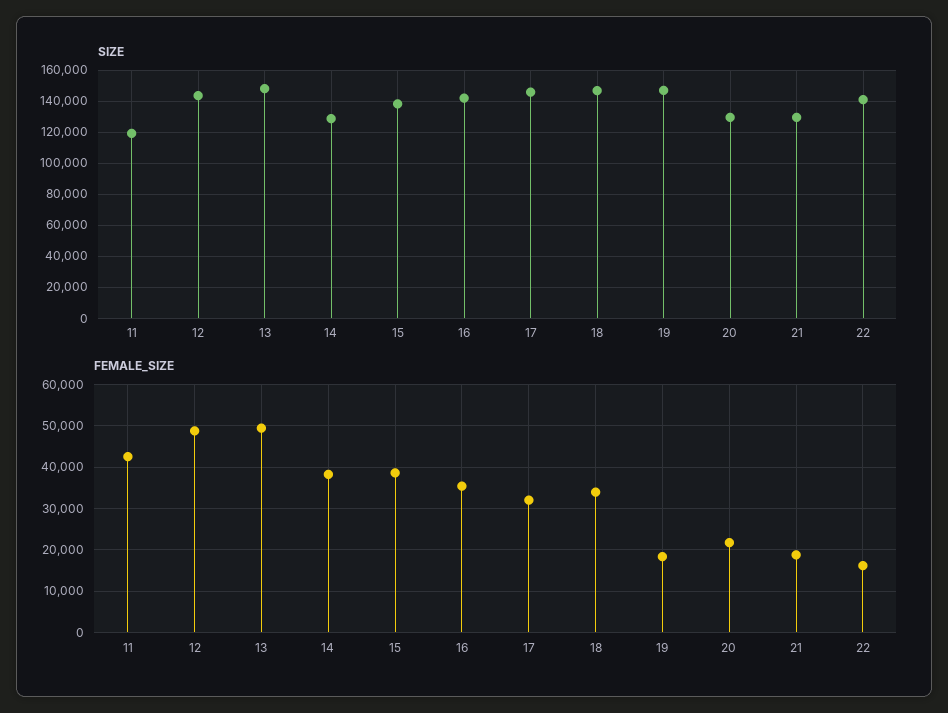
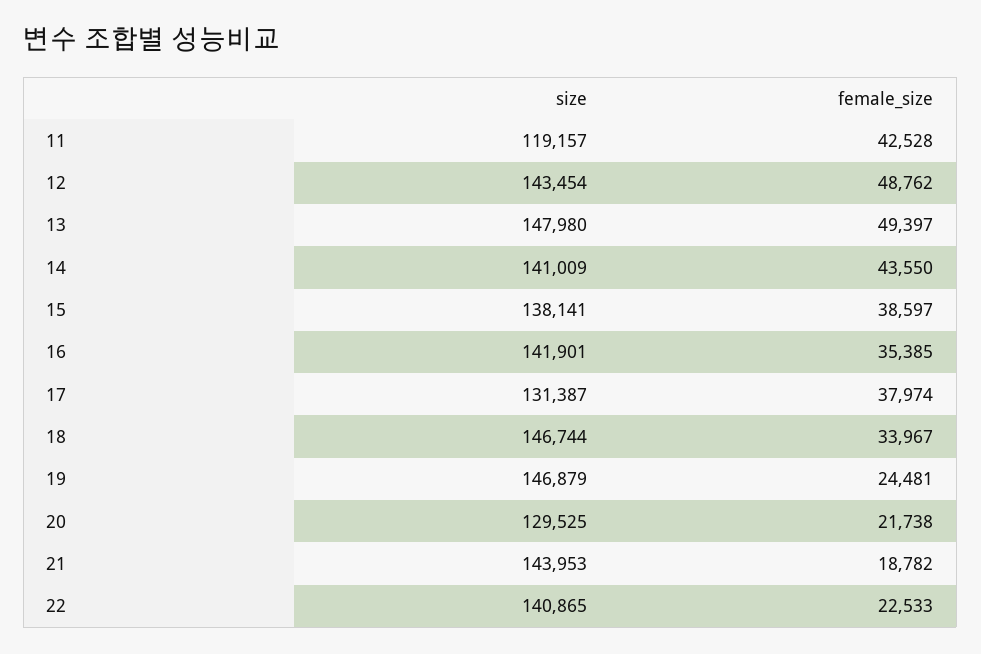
  {
    "SIZE": {
      "11": 119157,
      "12": 143454,
      "13": 147980,
-     "14": 130000,
+     "14": 141009,
      "15": 138141,
      "16": 141901,
-     "17": 145000,
+     "17": 131387,
      "18": 146744,
      "19": 146879,
      "20": 129525,
-     "21": 130000,
+     "21": 143953,
      "22": 140865
    },
    "FEMALE_SIZE": {
      "11": 42528,
      "12": 48762,
      "13": 49397,
-     "14": 38000,
+     "14": 43550,
      "15": 38597,
      "16": 35385,
-     "17": 32000,
+     "17": 37974,
      "18": 33967,
-     "19": 18000,
+     "19": 24481,
      "20": 21738,
      "21": 18782,
-     "22": 16000
+     "22": 22533
    }
  }

